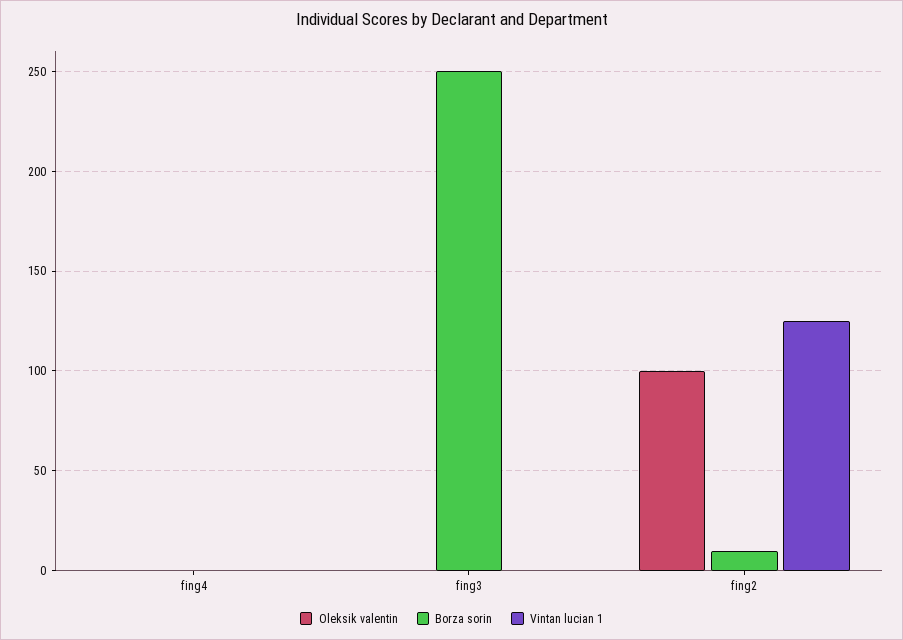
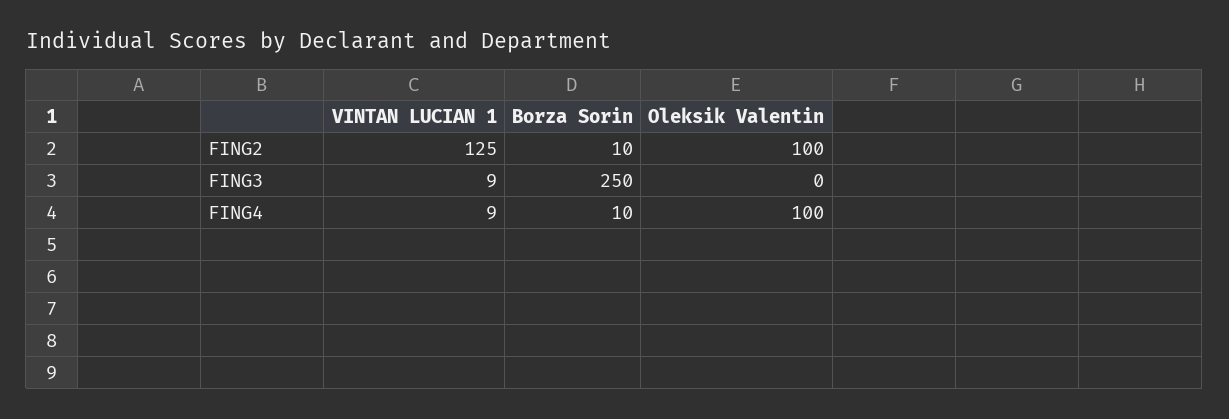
  {
    "Oleksik valentin": {
-     "fing4": 0,
+     "fing4": 100,
      "fing3": 0,
      "fing2": 100
    },
    "Borza sorin": {
-     "fing4": 0,
+     "fing4": 10,
      "fing3": 250,
      "fing2": 10
    },
    "Vintan lucian 1": {
-     "fing4": 0,
+     "fing4": 9,
-     "fing3": 0,
+     "fing3": 9,
      "fing2": 125
    }
  }

